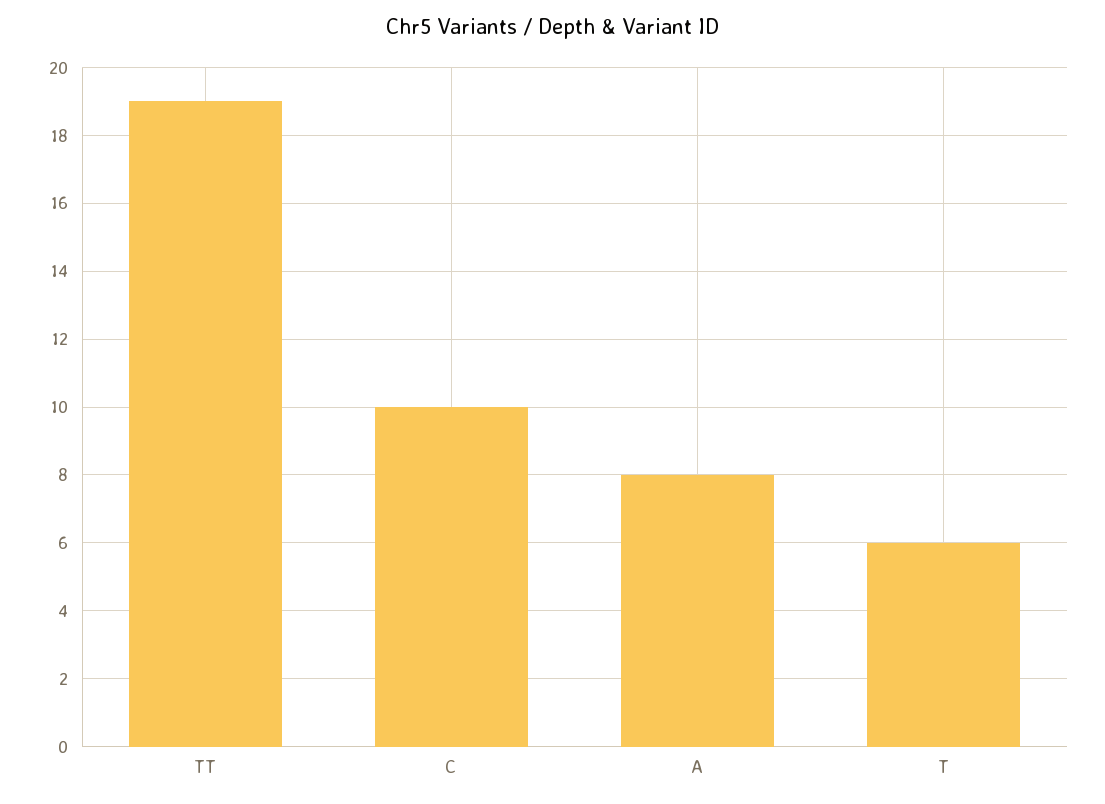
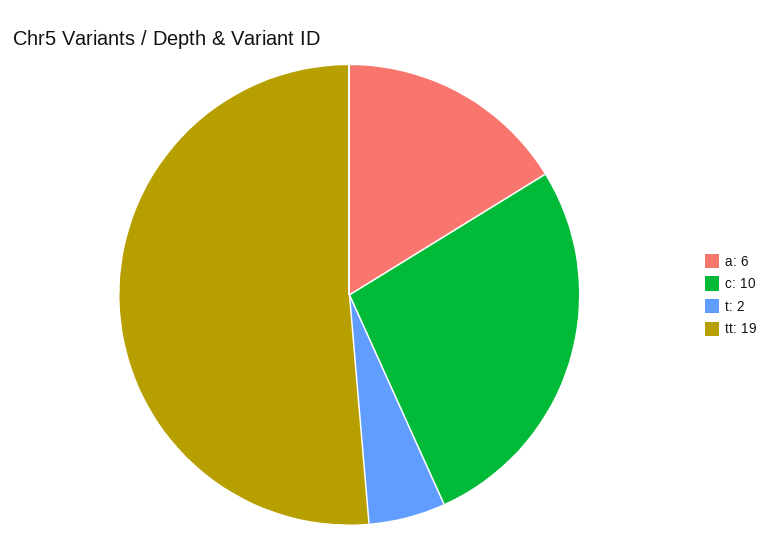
  {
    "TT": 19,
    "C": 10,
-   "A": 8,
+   "A": 6,
-   "T": 6
+   "T": 2
  }

